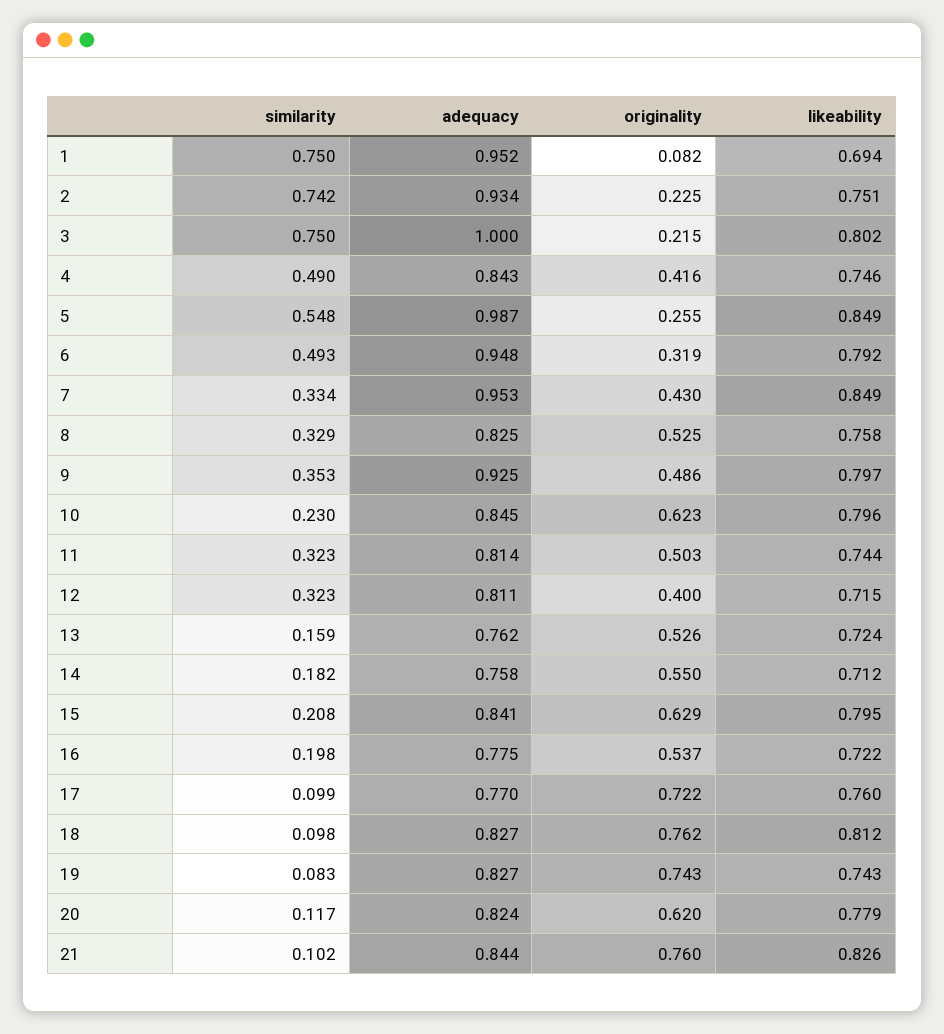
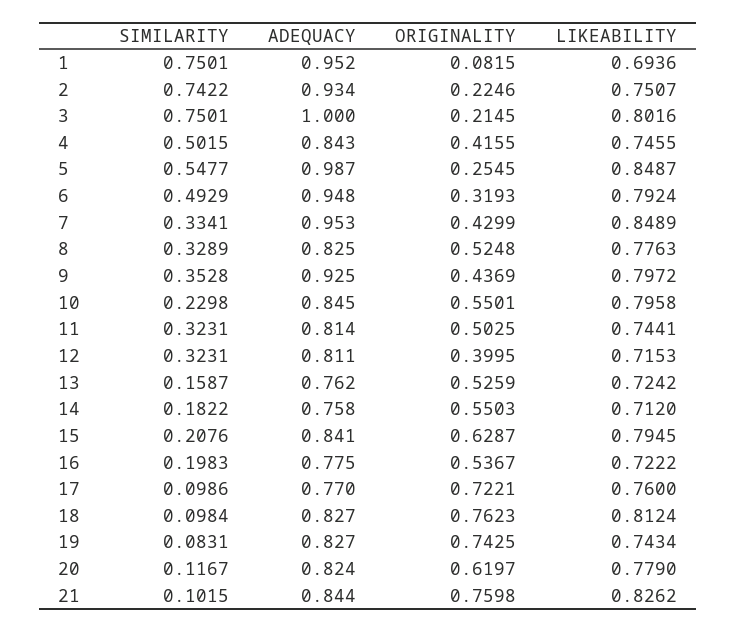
  {
    "similarity": {
      "1": 0.7501,
      "2": 0.7422,
      "3": 0.7501,
-     "4": 0.49,
+     "4": 0.5015,
      "5": 0.5477,
      "6": 0.4929,
      "7": 0.3341,
      "8": 0.3289,
      "9": 0.3528,
      "10": 0.2298,
      "11": 0.3231,
      "12": 0.3231,
      "13": 0.1587,
      "14": 0.1822,
      "15": 0.2076,
      "16": 0.1983,
      "17": 0.0986,
      "18": 0.0984,
      "19": 0.0831,
      "20": 0.1167,
      "21": 0.1015
    },
    "adequacy": {
      "1": 0.952,
      "2": 0.934,
      "3": 1,
      "4": 0.843,
      "5": 0.987,
      "6": 0.948,
      "7": 0.953,
      "8": 0.825,
      "9": 0.925,
      "10": 0.845,
      "11": 0.814,
      "12": 0.811,
      "13": 0.762,
      "14": 0.758,
      "15": 0.841,
      "16": 0.775,
      "17": 0.77,
      "18": 0.827,
      "19": 0.827,
      "20": 0.824,
      "21": 0.844
    },
    "originality": {
      "1": 0.0815,
      "2": 0.2246,
      "3": 0.2145,
      "4": 0.4155,
      "5": 0.2545,
      "6": 0.3193,
      "7": 0.4299,
      "8": 0.5248,
-     "9": 0.486,
+     "9": 0.4369,
-     "10": 0.623,
+     "10": 0.5501,
      "11": 0.5025,
      "12": 0.3995,
      "13": 0.5259,
      "14": 0.5503,
      "15": 0.6287,
      "16": 0.5367,
      "17": 0.7221,
      "18": 0.7623,
      "19": 0.7425,
      "20": 0.6197,
      "21": 0.7598
    },
    "likeability": {
      "1": 0.6936,
      "2": 0.7507,
      "3": 0.8016,
      "4": 0.7455,
      "5": 0.8487,
      "6": 0.7924,
      "7": 0.8489,
-     "8": 0.758,
+     "8": 0.7763,
      "9": 0.7972,
      "10": 0.7958,
      "11": 0.7441,
      "12": 0.7153,
      "13": 0.7242,
      "14": 0.712,
      "15": 0.7945,
      "16": 0.7222,
      "17": 0.76,
      "18": 0.8124,
      "19": 0.7434,
      "20": 0.779,
      "21": 0.8262
    }
  }

